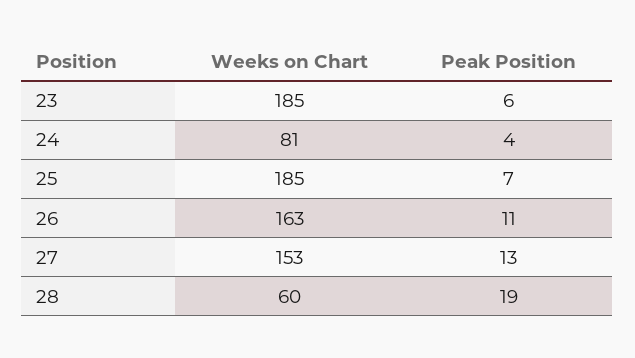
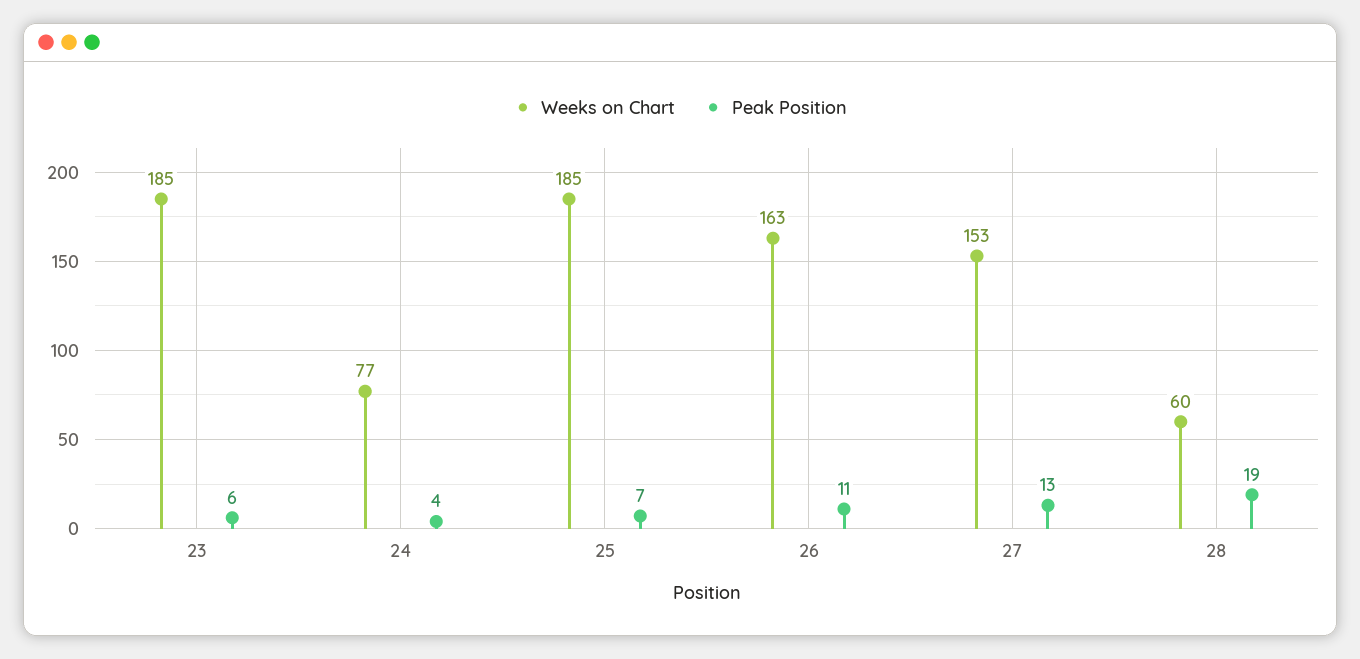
  {
    "Weeks on Chart": {
      "23": 185,
-     "24": 81,
+     "24": 77,
      "25": 185,
      "26": 163,
      "27": 153,
      "28": 60
    },
    "Peak Position": {
      "23": 6,
      "24": 4,
      "25": 7,
      "26": 11,
      "27": 13,
      "28": 19
    }
  }

